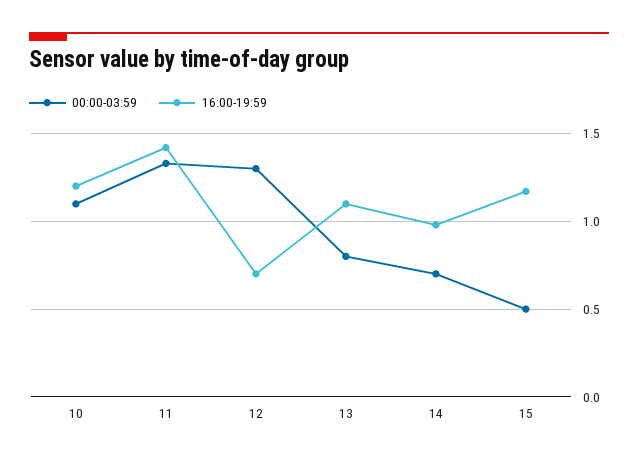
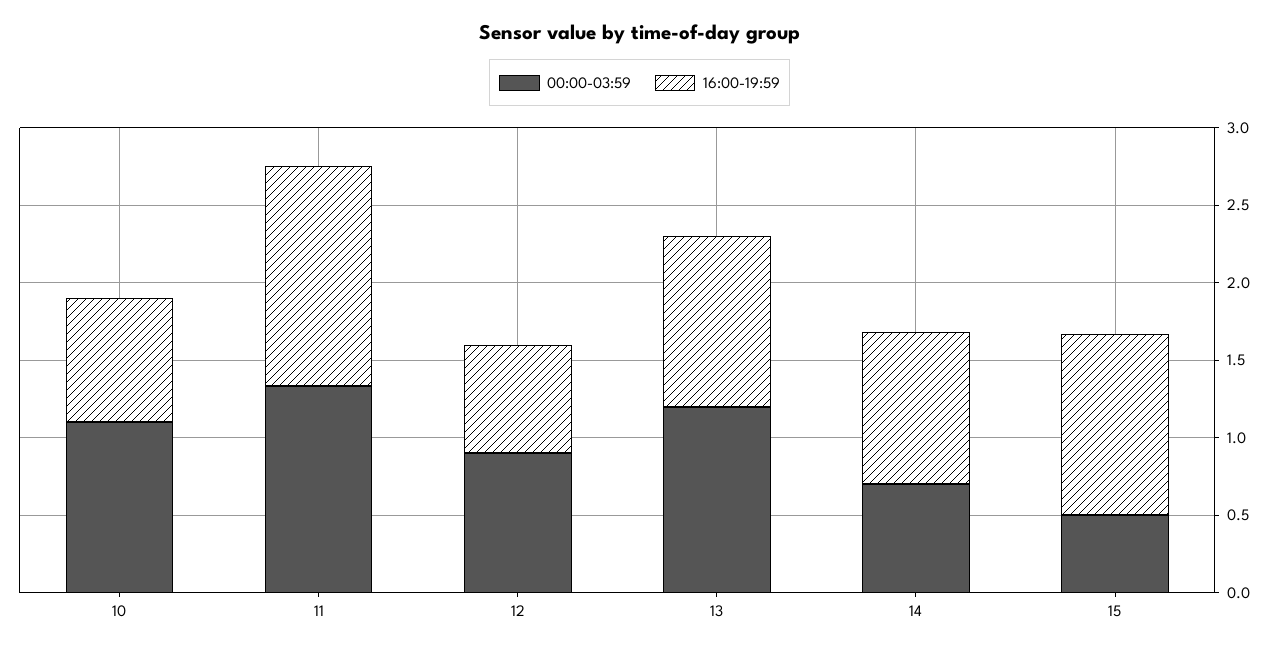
  {
    "00:00-03:59": {
      "10": 1.1,
      "11": 1.35,
-     "12": 1.3,
+     "12": 0.9,
-     "13": 0.8,
+     "13": 1.2,
      "14": 0.7,
      "15": 0.5
    },
    "16:00-19:59": {
-     "10": 1.2,
+     "10": 0.8,
      "11": 1.4,
      "12": 0.7,
      "13": 1.1,
      "14": 1,
      "15": 1.15
    }
  }

